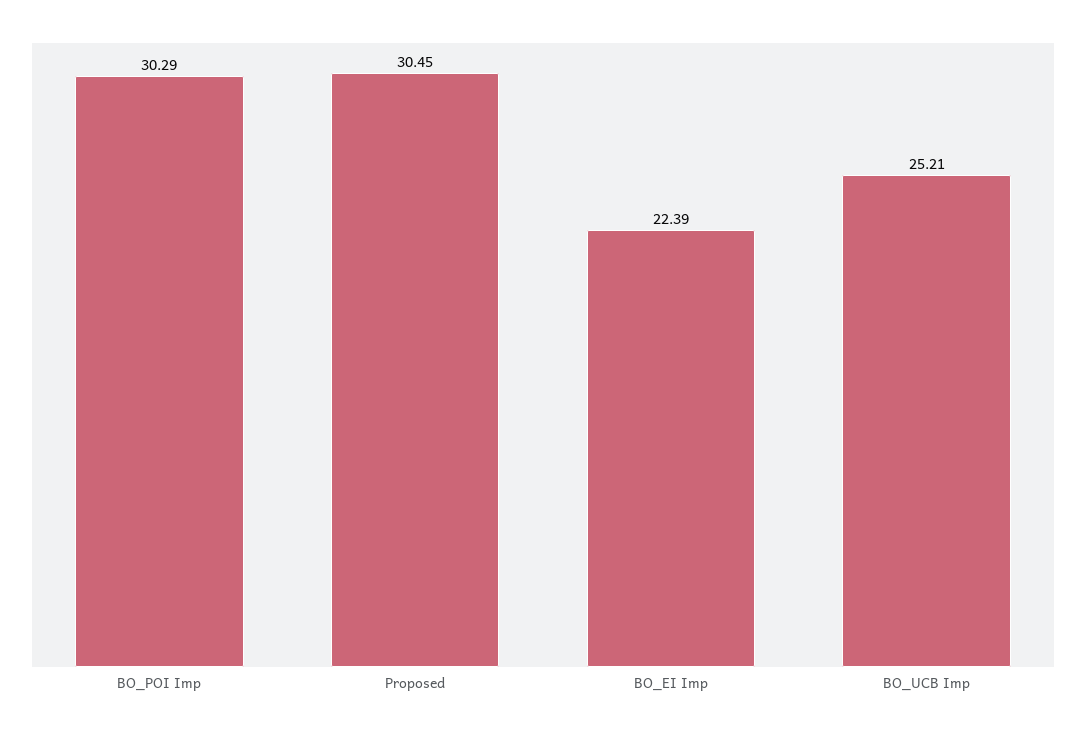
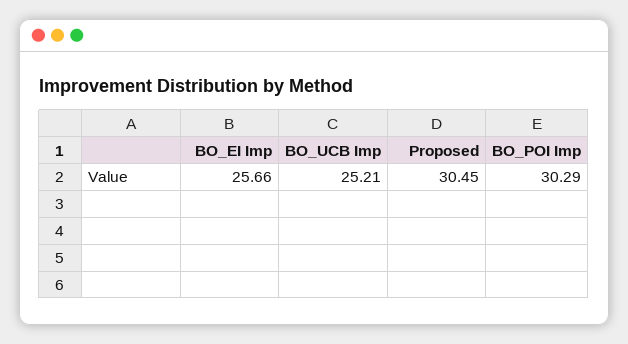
  {
    "BO_POI Imp": 30.29,
    "Proposed": 30.45,
-   "BO_EI Imp": 22.39,
+   "BO_EI Imp": 25.66,
    "BO_UCB Imp": 25.21
  }

